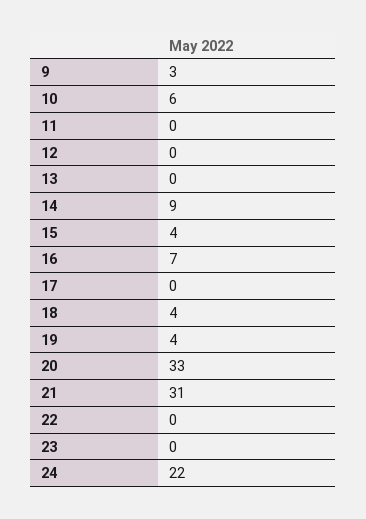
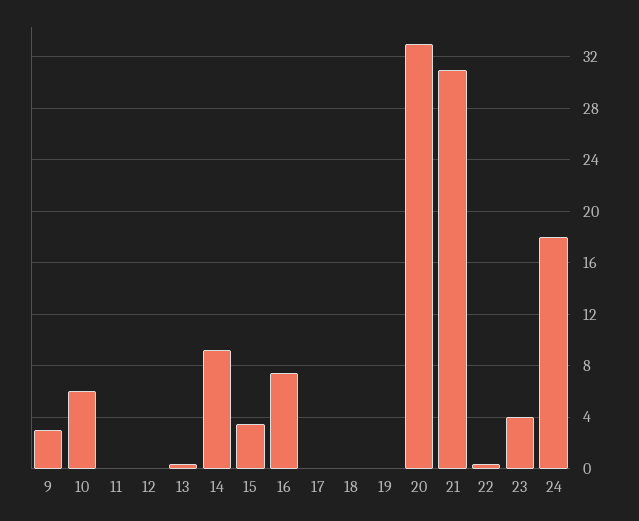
  {
    "9": 3,
    "10": 6,
    "11": 0,
    "12": 0,
    "13": 0,
    "14": 9,
    "15": 4,
    "16": 7,
    "17": 0,
-   "18": 4,
+   "18": 0,
-   "19": 4,
+   "19": 0,
    "20": 33,
    "21": 31,
    "22": 0,
-   "23": 0,
+   "23": 4,
-   "24": 22
+   "24": 18
  }

